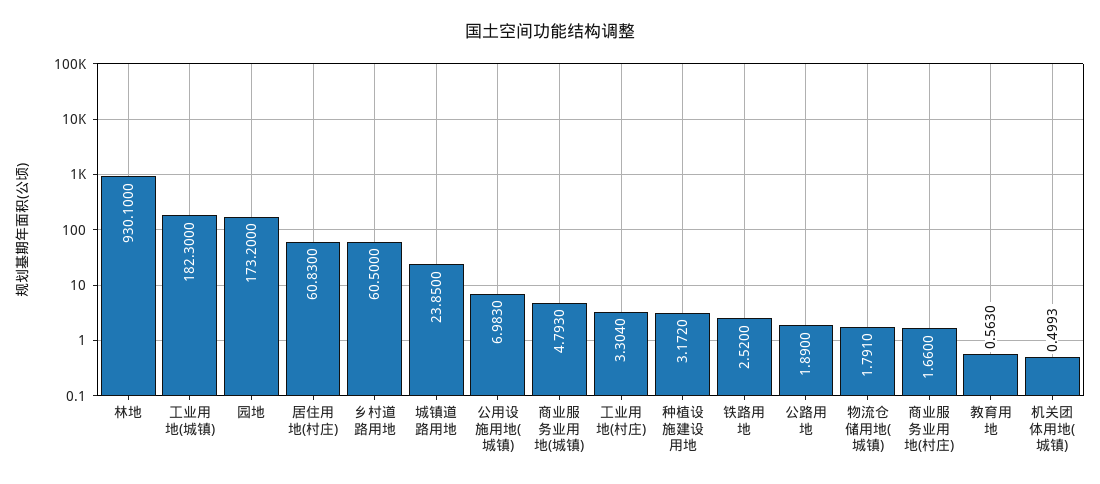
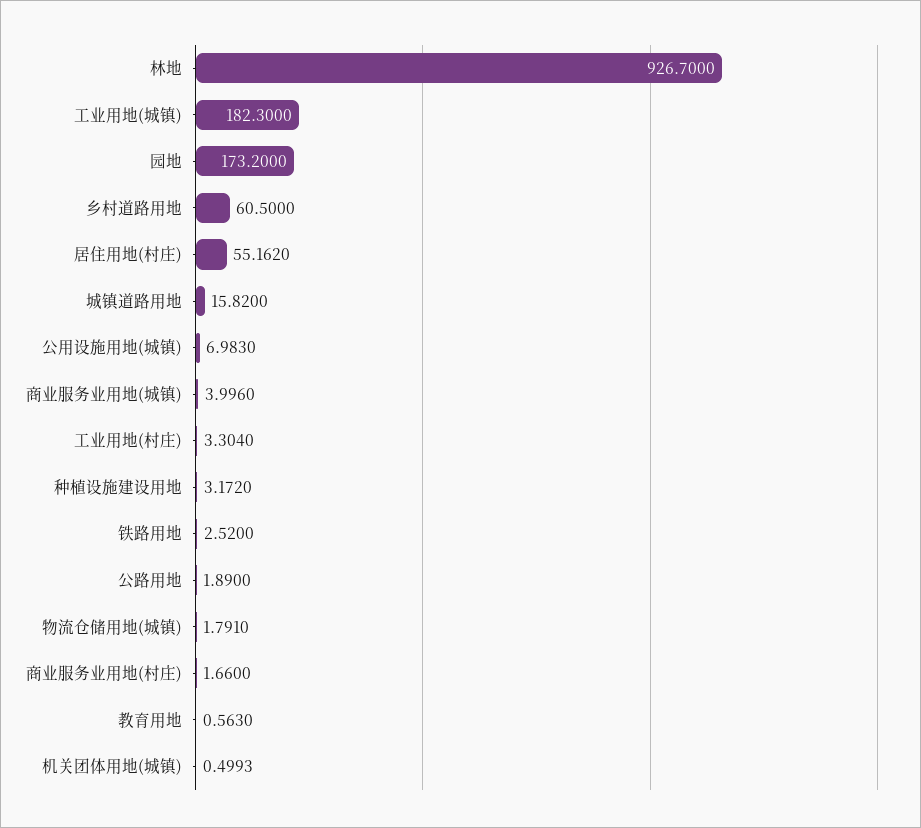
  {
-   "林地": 930.1,
+   "林地": 926.7,
    "工业用地(城镇)": 182.3,
    "园地": 173.2,
-   "居住用地(村庄)": 60.83,
+   "居住用地(村庄)": 55.162,
    "乡村道路用地": 60.5,
-   "城镇道路用地": 23.85,
+   "城镇道路用地": 15.82,
    "公用设施用地(城镇)": 6.983,
-   "商业服务业用地(城镇)": 4.793,
+   "商业服务业用地(城镇)": 3.996,
    "工业用地(村庄)": 3.304,
    "种植设施建设用地": 3.172,
    "铁路用地": 2.52,
    "公路用地": 1.89,
    "物流仓储用地(城镇)": 1.791,
    "商业服务业用地(村庄)": 1.66,
    "教育用地": 0.563,
    "机关团体用地(城镇)": 0.4993
  }

